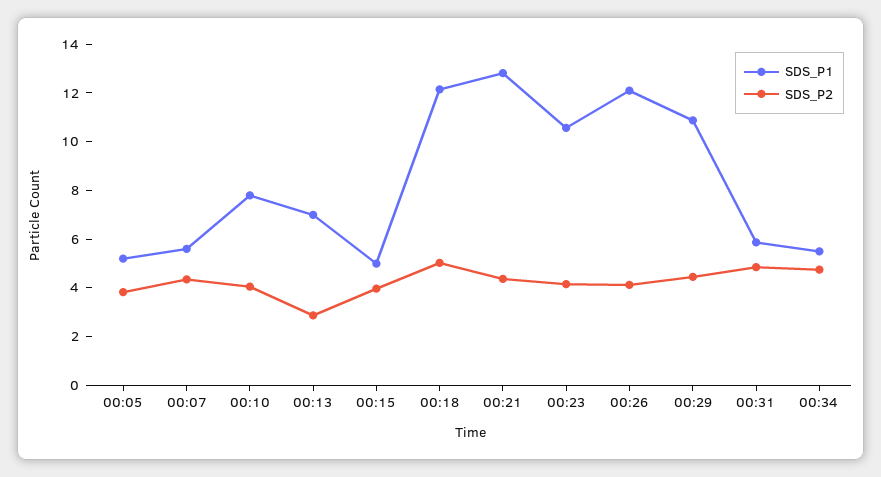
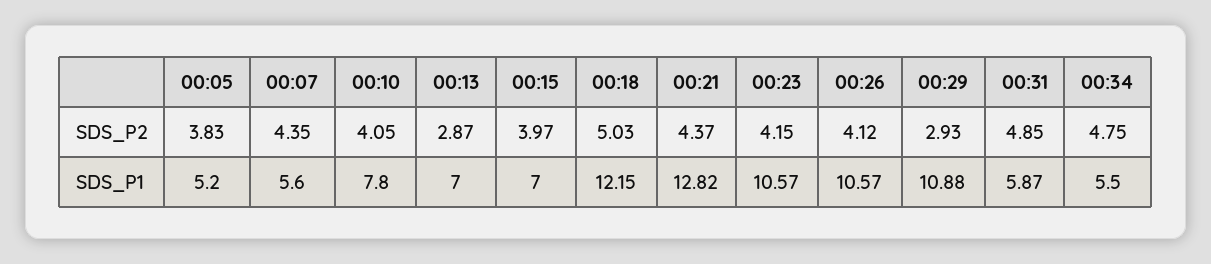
  {
    "SDS_P1": {
      "00:05": 5.2,
      "00:07": 5.6,
      "00:10": 7.8,
      "00:13": 7,
-     "00:15": 5,
+     "00:15": 7,
      "00:18": 12.15,
      "00:21": 12.82,
      "00:23": 10.57,
-     "00:26": 12,
+     "00:26": 10.57,
      "00:29": 10.88,
      "00:31": 5.87,
      "00:34": 5.5
    },
    "SDS_P2": {
      "00:05": 3.83,
      "00:07": 4.35,
      "00:10": 4.05,
      "00:13": 2.87,
      "00:15": 3.97,
      "00:18": 5.03,
      "00:21": 4.37,
      "00:23": 4.15,
      "00:26": 4.12,
-     "00:29": 4.5,
+     "00:29": 2.93,
      "00:31": 4.85,
      "00:34": 4.75
    }
  }

